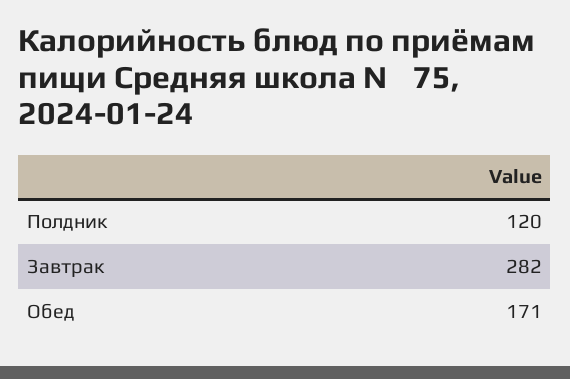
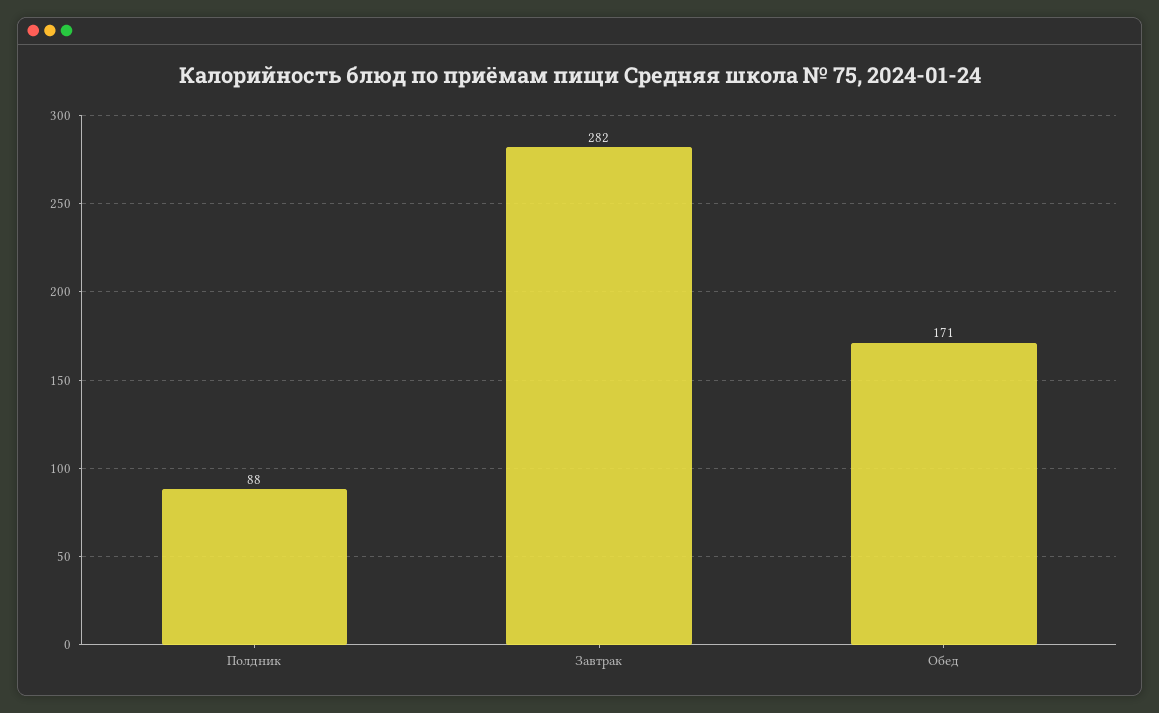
  {
-   "Полдник": 120,
+   "Полдник": 88,
    "Завтрак": 282,
    "Обед": 171
  }

